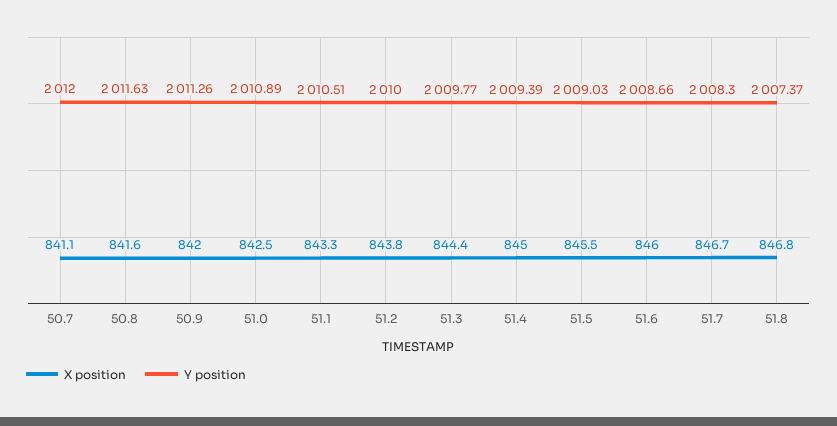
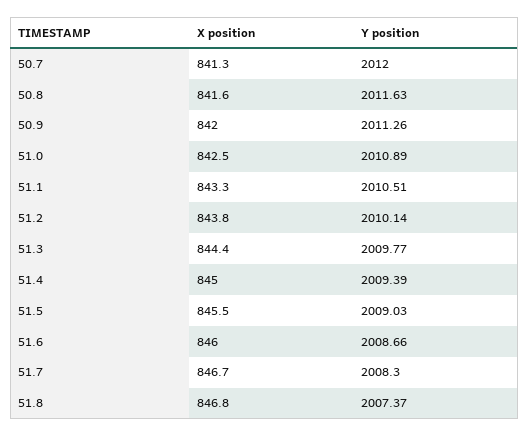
  {
    "X position": {
-     "50.7": 841.1,
+     "50.7": 841.3,
      "50.8": 841.6,
      "50.9": 842,
      "51.0": 842.5,
      "51.1": 843.3,
      "51.2": 843.8,
      "51.3": 844.4,
      "51.4": 845,
      "51.5": 845.5,
      "51.6": 846,
      "51.7": 846.7,
      "51.8": 846.8
    },
    "Y position": {
      "50.7": 2012,
      "50.8": 2011.63,
      "50.9": 2011.26,
      "51.0": 2010.89,
      "51.1": 2010.51,
-     "51.2": 2010,
+     "51.2": 2010.14,
      "51.3": 2009.77,
      "51.4": 2009.39,
      "51.5": 2009.03,
      "51.6": 2008.66,
      "51.7": 2008.3,
      "51.8": 2007.37
    }
  }

